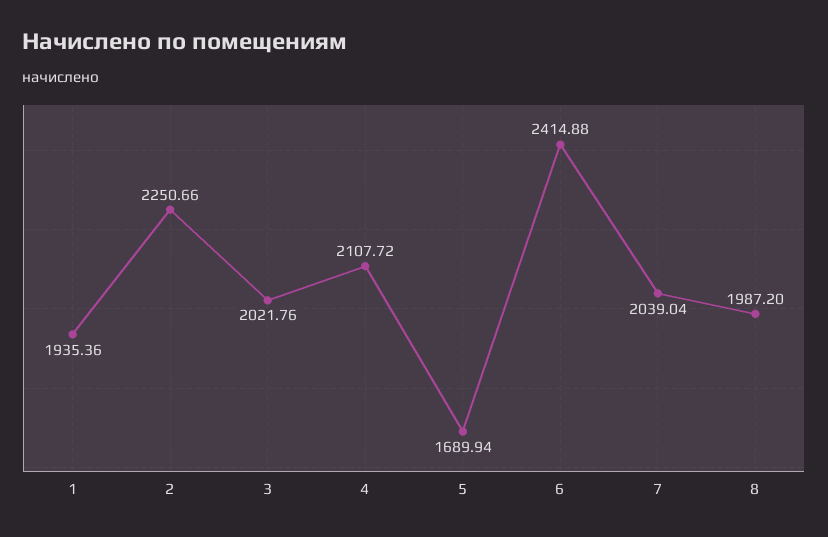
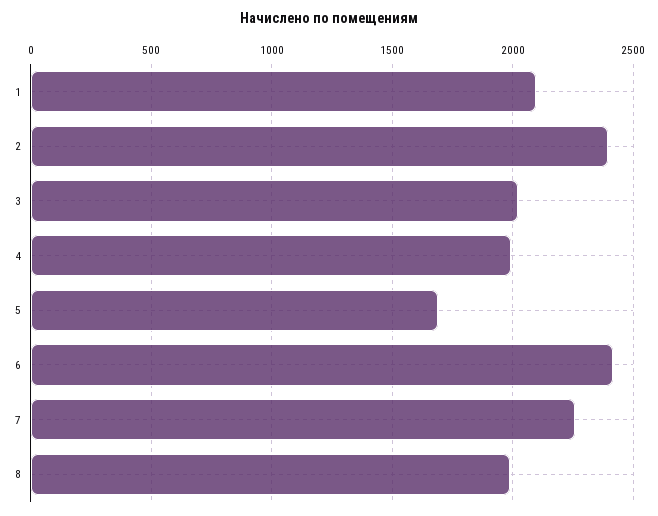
  {
-   "1": 1935.36,
+   "1": 2100,
-   "2": 2250.66,
+   "2": 2400,
    "3": 2021.76,
-   "4": 2107.72,
+   "4": 2000,
    "5": 1689.94,
    "6": 2414.88,
-   "7": 2039.04,
+   "7": 2250,
    "8": 1987.2
  }

